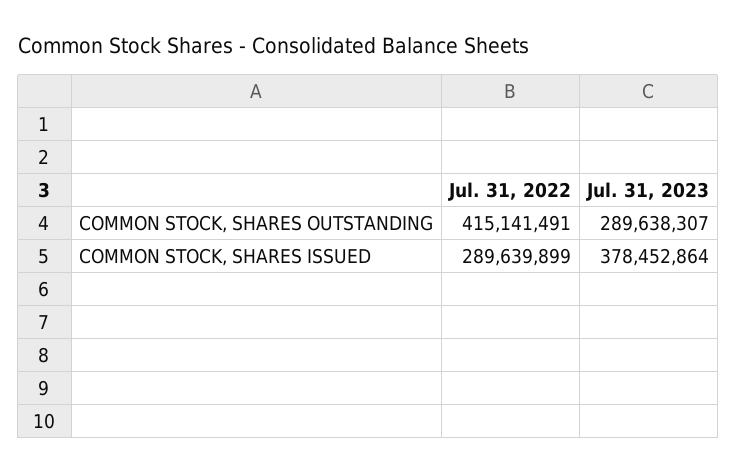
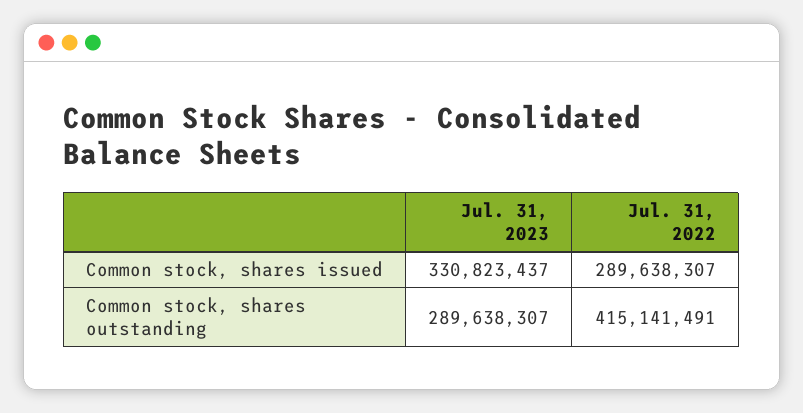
  {
    "Jul. 31, 2022": {
      "COMMON STOCK, SHARES OUTSTANDING": 415141491,
-     "COMMON STOCK, SHARES ISSUED": 289639899
+     "COMMON STOCK, SHARES ISSUED": 289638307
    },
    "Jul. 31, 2023": {
      "COMMON STOCK, SHARES OUTSTANDING": 289638307,
-     "COMMON STOCK, SHARES ISSUED": 378452864
+     "COMMON STOCK, SHARES ISSUED": 330823437
    }
  }

